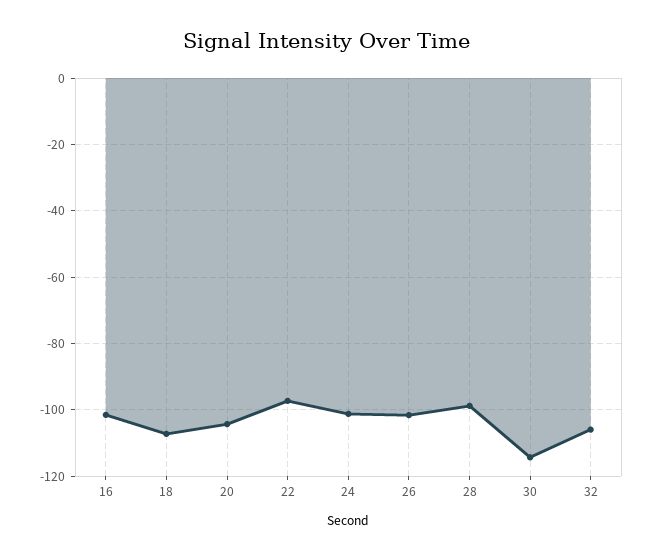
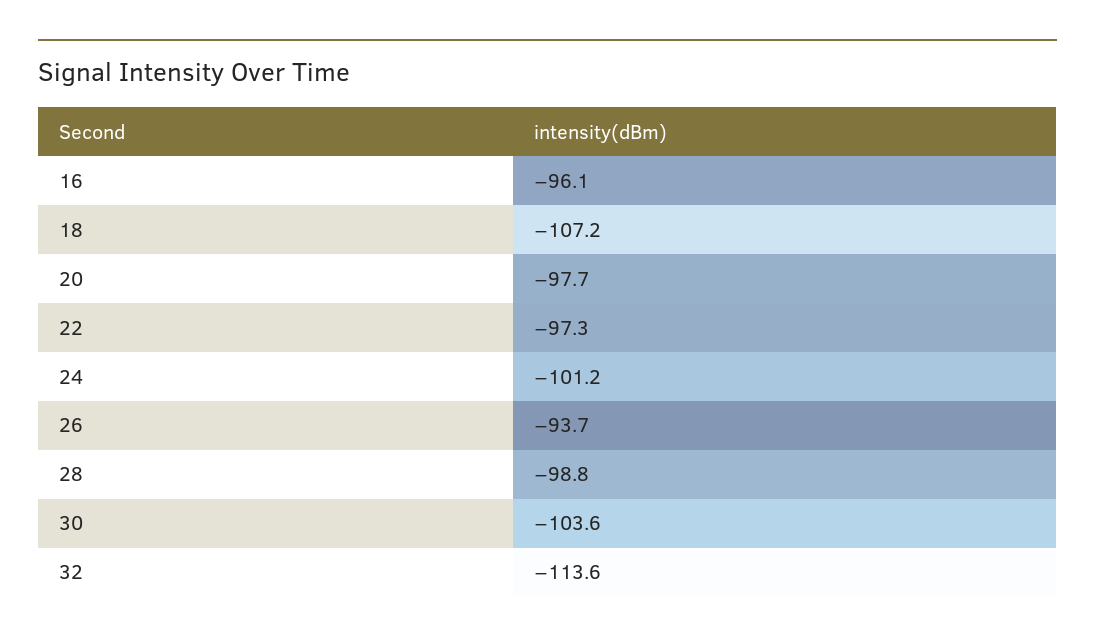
  {
-   "16": -102,
+   "16": -96.1,
    "18": -107.2,
-   "20": -104,
+   "20": -97.7,
    "22": -97.3,
    "24": -101.2,
-   "26": -102,
+   "26": -93.7,
    "28": -98.8,
-   "30": -114,
+   "30": -103.6,
-   "32": -106
+   "32": -113.6
  }

